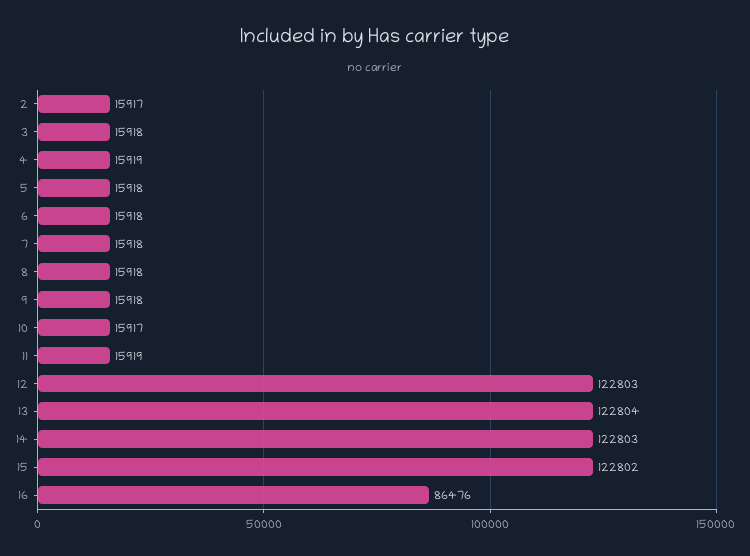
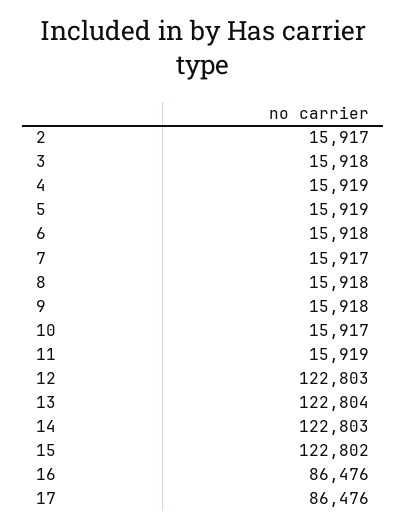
  {
    "2": 15917,
    "3": 15918,
    "4": 15919,
-   "5": 15918,
+   "5": 15919,
    "6": 15918,
-   "7": 15918,
+   "7": 15917,
    "8": 15918,
    "9": 15918,
    "10": 15917,
    "11": 15919,
    "12": 122803,
    "13": 122804,
    "14": 122803,
    "15": 122802,
-   "16": 86476
+   "16": 86476,
+   "17": 86476
  }

